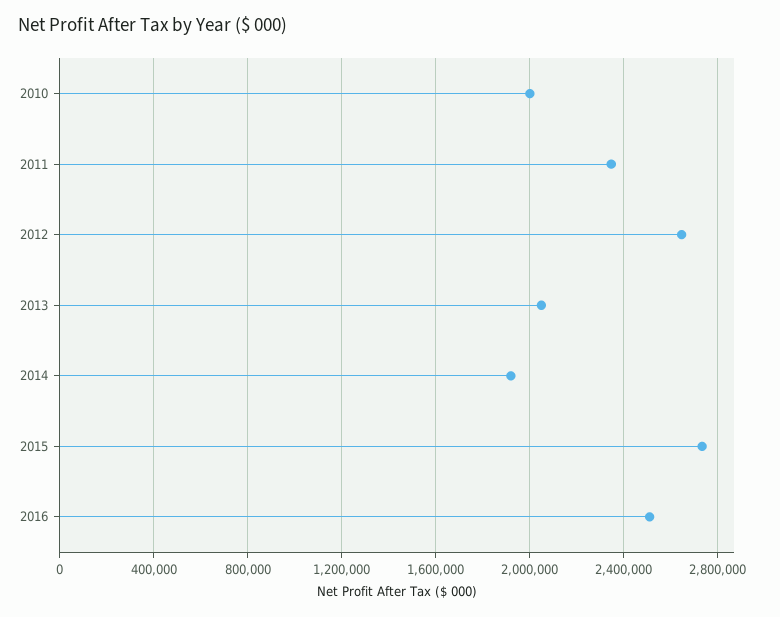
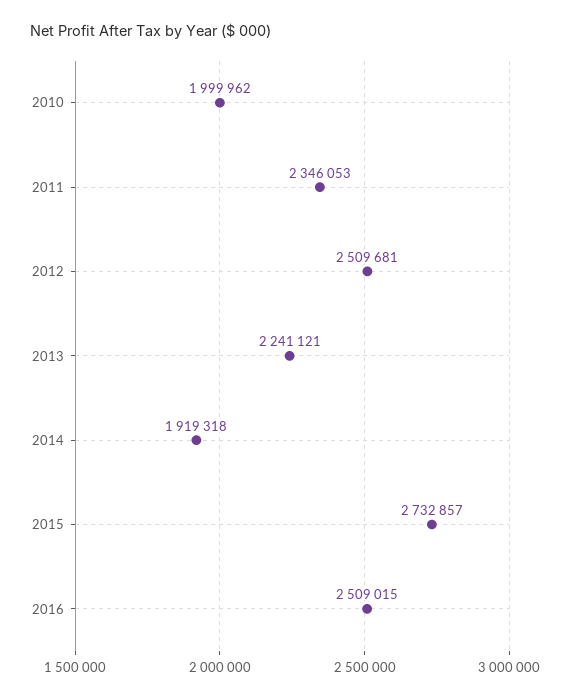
  {
    "2010": 1999962,
    "2011": 2346053,
-   "2012": 2650000,
+   "2012": 2509681,
-   "2013": 2050000,
+   "2013": 2241121,
    "2014": 1919318,
    "2015": 2732857,
    "2016": 2509015
  }

